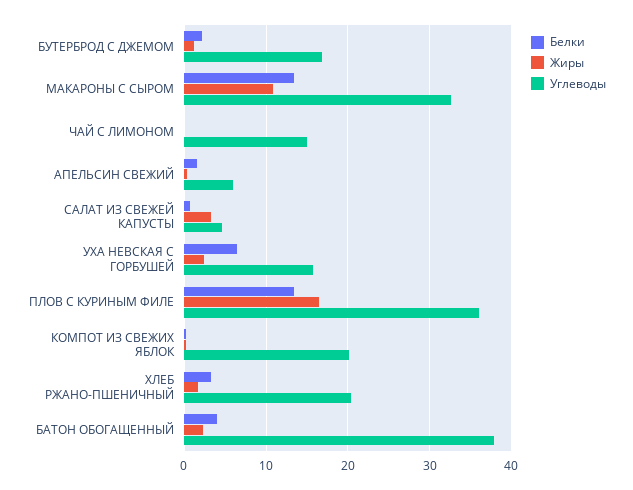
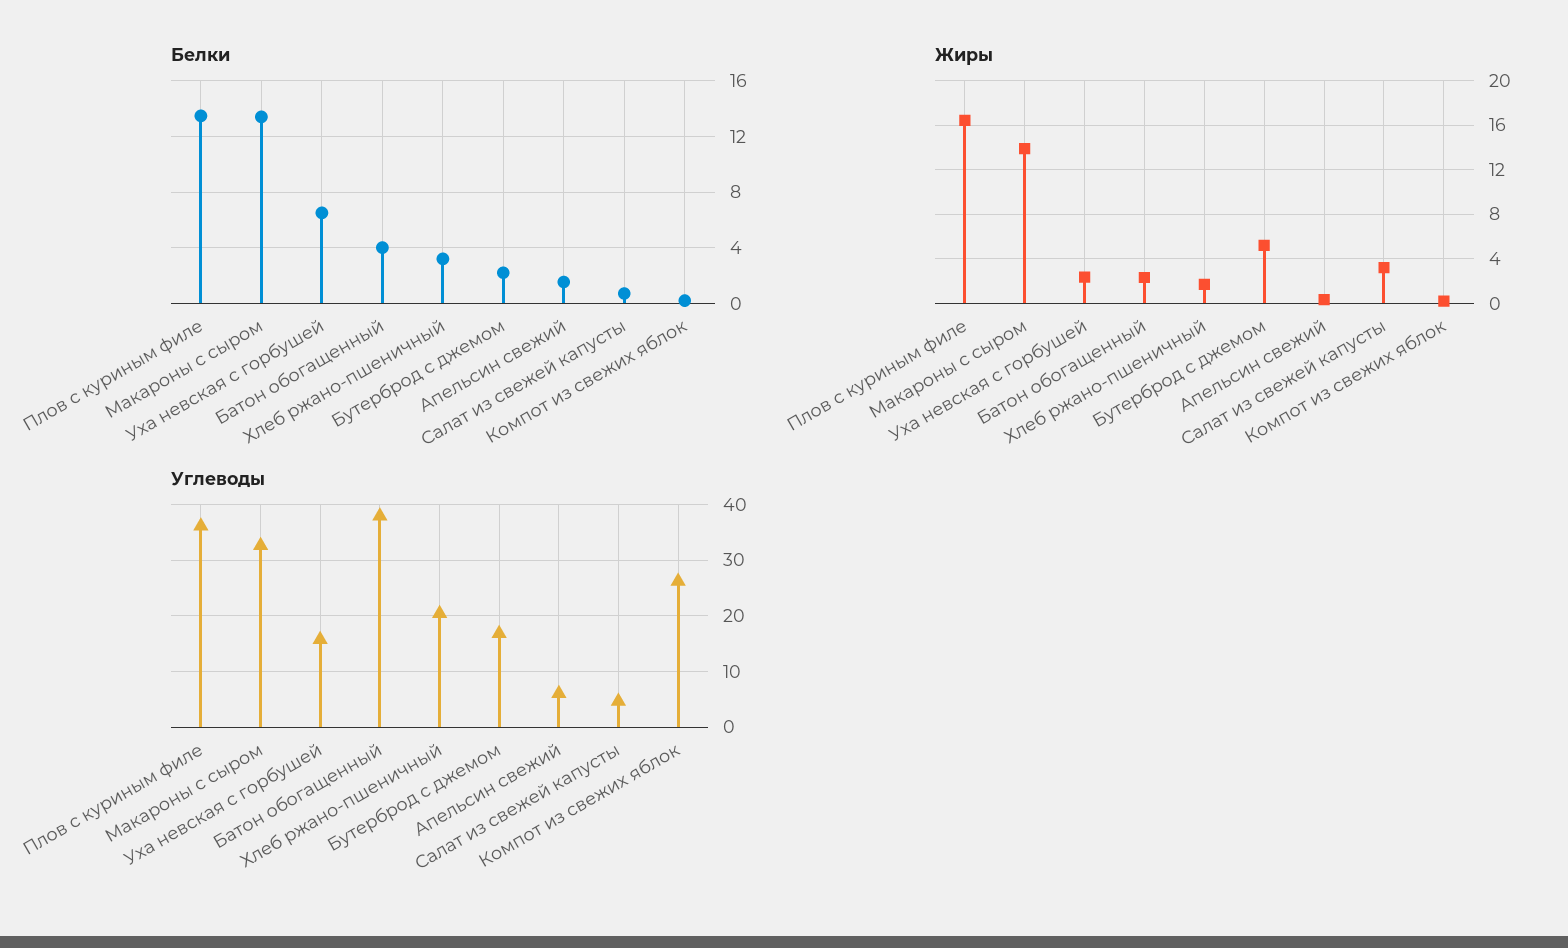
  {
    "Белки": {
      "БУТЕРБРОД С ДЖЕМОМ": 2,
      "МАКАРОНЫ С СЫРОМ": 13.5,
-     "ЧАЙ С ЛИМОНОМ": 0,
      "АПЕЛЬСИН СВЕЖИЙ": 1.5,
      "САЛАТ ИЗ СВЕЖЕЙ КАПУСТЫ": 0.5,
      "УХА НЕВСКАЯ С ГОРБУШЕЙ": 6.5,
      "ПЛОВ С КУРИНЫМ ФИЛЕ": 13.5,
      "КОМПОТ ИЗ СВЕЖИХ ЯБЛОК": 0,
      "ХЛЕБ РЖАНО-ПШЕНИЧНЫЙ": 3,
      "БАТОН ОБОГАЩЕННЫЙ": 4
    },
    "Жиры": {
-     "БУТЕРБРОД С ДЖЕМОМ": 1,
+     "БУТЕРБРОД С ДЖЕМОМ": 5,
-     "МАКАРОНЫ С СЫРОМ": 11,
+     "МАКАРОНЫ С СЫРОМ": 14,
-     "ЧАЙ С ЛИМОНОМ": 0,
      "АПЕЛЬСИН СВЕЖИЙ": 0,
      "САЛАТ ИЗ СВЕЖЕЙ КАПУСТЫ": 3,
      "УХА НЕВСКАЯ С ГОРБУШЕЙ": 2,
      "ПЛОВ С КУРИНЫМ ФИЛЕ": 16,
      "КОМПОТ ИЗ СВЕЖИХ ЯБЛОК": 0,
      "ХЛЕБ РЖАНО-ПШЕНИЧНЫЙ": 2,
      "БАТОН ОБОГАЩЕННЫЙ": 2
    },
    "Углеводы": {
      "БУТЕРБРОД С ДЖЕМОМ": 17,
      "МАКАРОНЫ С СЫРОМ": 33,
-     "ЧАЙ С ЛИМОНОМ": 15,
      "АПЕЛЬСИН СВЕЖИЙ": 6,
      "САЛАТ ИЗ СВЕЖЕЙ КАПУСТЫ": 5,
      "УХА НЕВСКАЯ С ГОРБУШЕЙ": 16,
      "ПЛОВ С КУРИНЫМ ФИЛЕ": 36,
-     "КОМПОТ ИЗ СВЕЖИХ ЯБЛОК": 20,
+     "КОМПОТ ИЗ СВЕЖИХ ЯБЛОК": 26,
      "ХЛЕБ РЖАНО-ПШЕНИЧНЫЙ": 20,
      "БАТОН ОБОГАЩЕННЫЙ": 38
    }
  }

